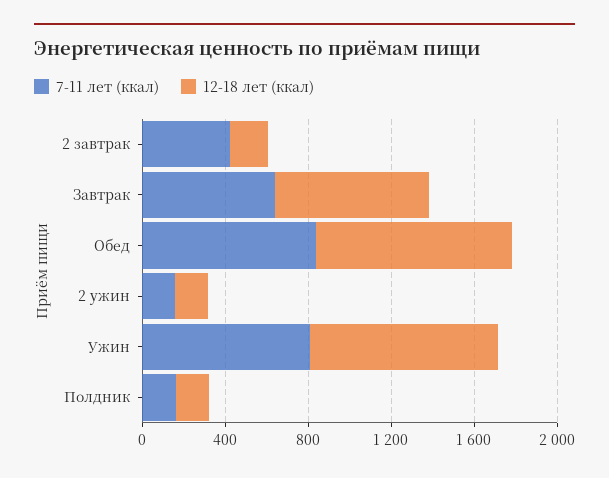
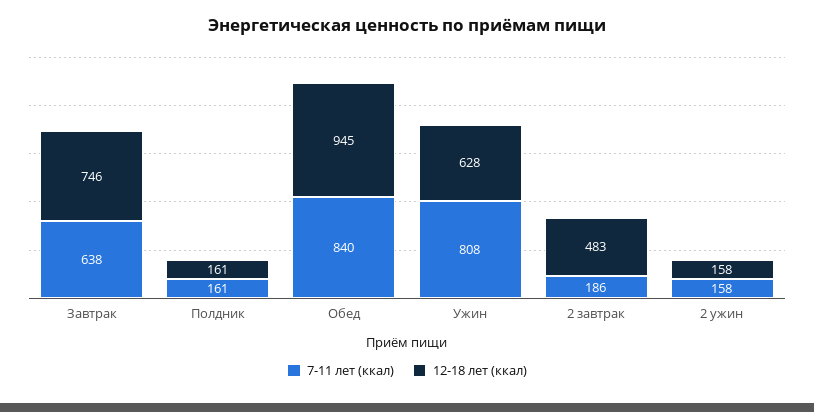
  {
    "7-11 лет (ккал)": {
-     "2 завтрак": 400,
+     "2 завтрак": 186,
      "Завтрак": 638,
      "Обед": 840,
      "2 ужин": 158,
      "Ужин": 808,
      "Полдник": 161
    },
    "12-18 лет (ккал)": {
-     "2 завтрак": 200,
+     "2 завтрак": 483,
      "Завтрак": 746,
      "Обед": 945,
      "2 ужин": 158,
-     "Ужин": 900,
+     "Ужин": 628,
      "Полдник": 161
    }
  }

